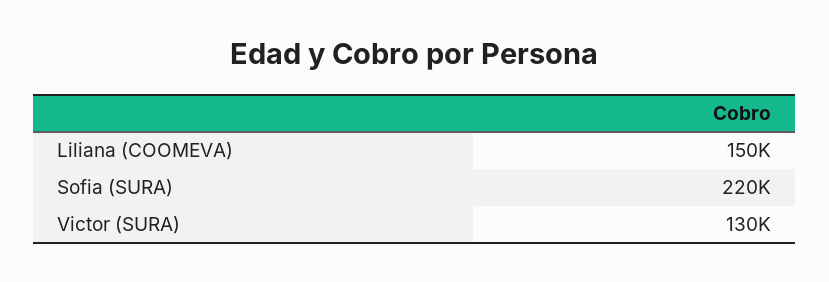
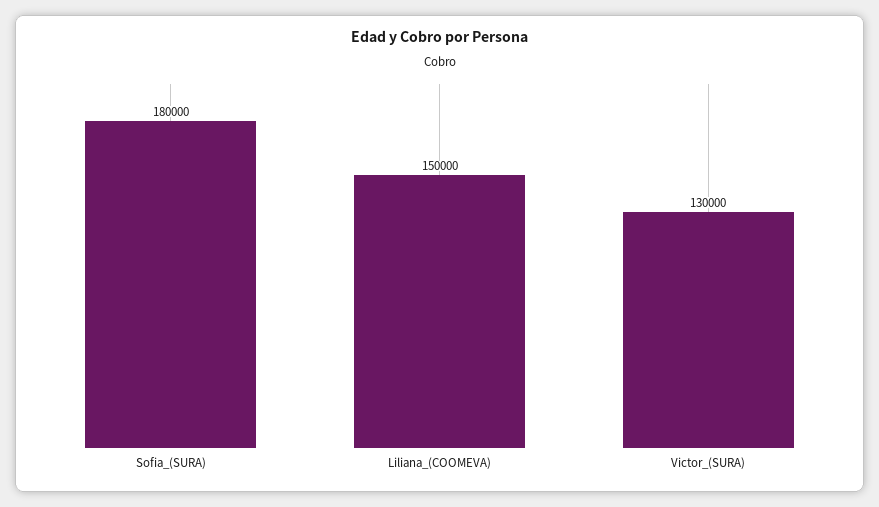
  {
    "Liliana (COOMEVA)": 150000,
-   "Sofia (SURA)": 220000,
+   "Sofia (SURA)": 180000,
    "Victor (SURA)": 130000
  }

